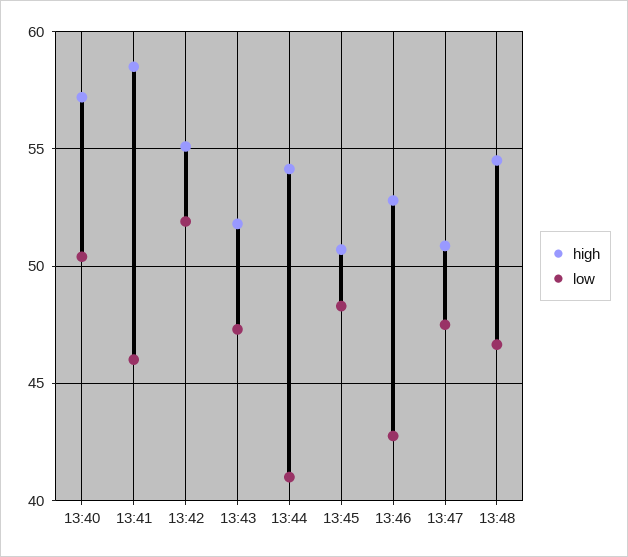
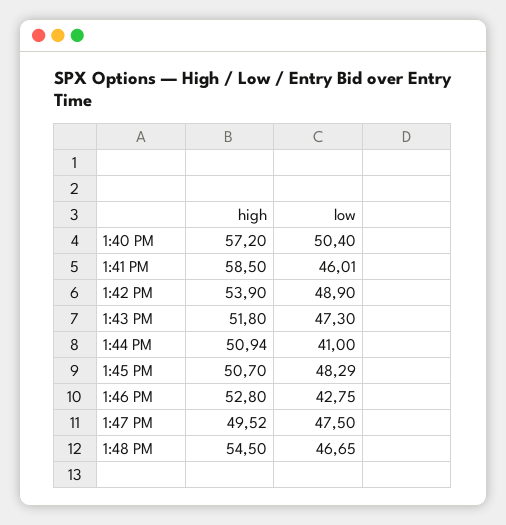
  {
    "high": {
      "13:40": 57.2,
      "13:41": 58.5,
-     "13:42": 55,
+     "13:42": 53.9,
      "13:43": 51.8,
-     "13:44": 54,
+     "13:44": 50.94,
      "13:45": 50.7,
      "13:46": 52.8,
-     "13:47": 51,
+     "13:47": 49.52,
      "13:48": 54.5
    },
    "low": {
      "13:40": 50.4,
      "13:41": 46.01,
-     "13:42": 52,
+     "13:42": 48.9,
      "13:43": 47.3,
      "13:44": 41,
      "13:45": 48.29,
      "13:46": 42.75,
      "13:47": 47.5,
      "13:48": 46.65
    }
  }

